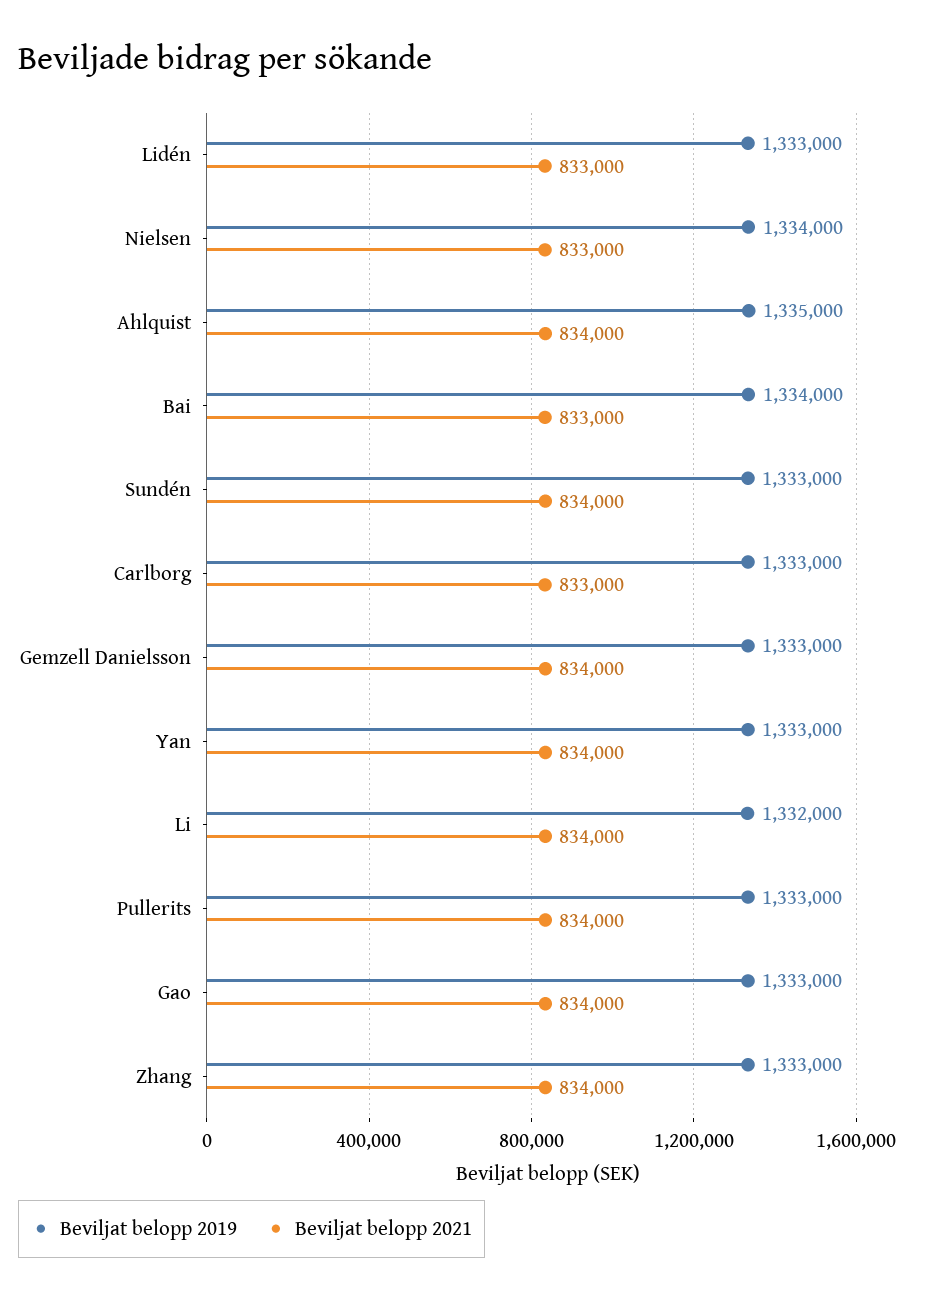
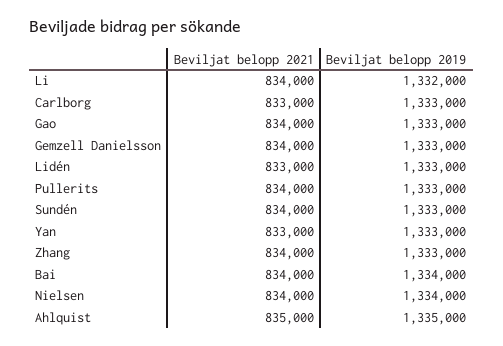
  {
    "Beviljat belopp 2019": {
      "Lidén": 1333000,
      "Nielsen": 1334000,
      "Ahlquist": 1335000,
      "Bai": 1334000,
      "Sundén": 1333000,
      "Carlborg": 1333000,
      "Gemzell Danielsson": 1333000,
      "Yan": 1333000,
      "Li": 1332000,
      "Pullerits": 1333000,
      "Gao": 1333000,
      "Zhang": 1333000
    },
    "Beviljat belopp 2021": {
      "Lidén": 833000,
-     "Nielsen": 833000,
+     "Nielsen": 834000,
-     "Ahlquist": 834000,
+     "Ahlquist": 835000,
-     "Bai": 833000,
+     "Bai": 834000,
      "Sundén": 834000,
      "Carlborg": 833000,
      "Gemzell Danielsson": 834000,
-     "Yan": 834000,
+     "Yan": 833000,
      "Li": 834000,
      "Pullerits": 834000,
      "Gao": 834000,
      "Zhang": 834000
    }
  }

